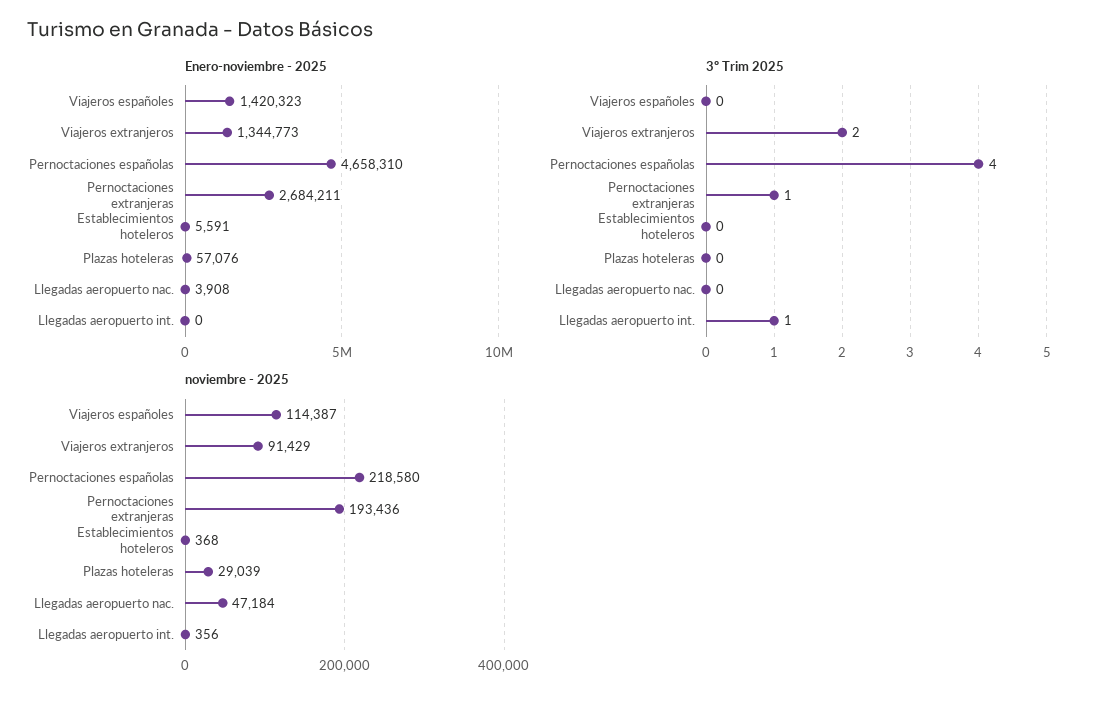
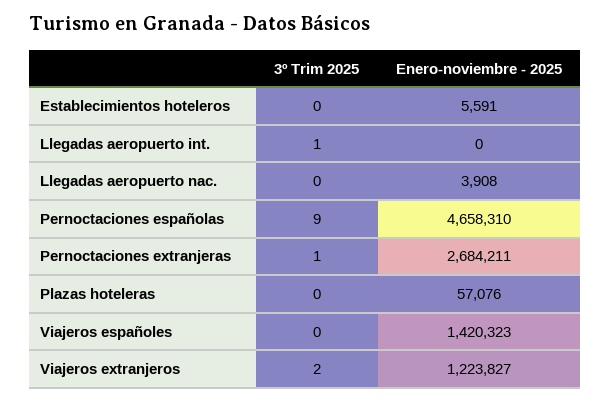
  {
    "Enero-noviembre - 2025": {
      "Viajeros españoles": 1420323,
-     "Viajeros extranjeros": 1344773,
+     "Viajeros extranjeros": 1223827,
      "Pernoctaciones españolas": 4658310,
      "Pernoctaciones extranjeras": 2684211,
      "Establecimientos hoteleros": 5591,
      "Plazas hoteleras": 57076,
      "Llegadas aeropuerto nac.": 3908,
      "Llegadas aeropuerto int.": 0
    },
    "3º Trim 2025": {
      "Viajeros españoles": 0,
      "Viajeros extranjeros": 2,
-     "Pernoctaciones españolas": 4,
+     "Pernoctaciones españolas": 9,
      "Pernoctaciones extranjeras": 1,
      "Establecimientos hoteleros": 0,
      "Plazas hoteleras": 0,
      "Llegadas aeropuerto nac.": 0,
      "Llegadas aeropuerto int.": 1
-   },
+   }
-   "noviembre - 2025": {
-     "Viajeros españoles": 114387,
-     "Viajeros extranjeros": 91429,
-     "Pernoctaciones españolas": 218580,
-     "Pernoctaciones extranjeras": 193436,
-     "Establecimientos hoteleros": 368,
-     "Plazas hoteleras": 29039,
-     "Llegadas aeropuerto nac.": 47184,
-     "Llegadas aeropuerto int.": 356
-   }
  }

